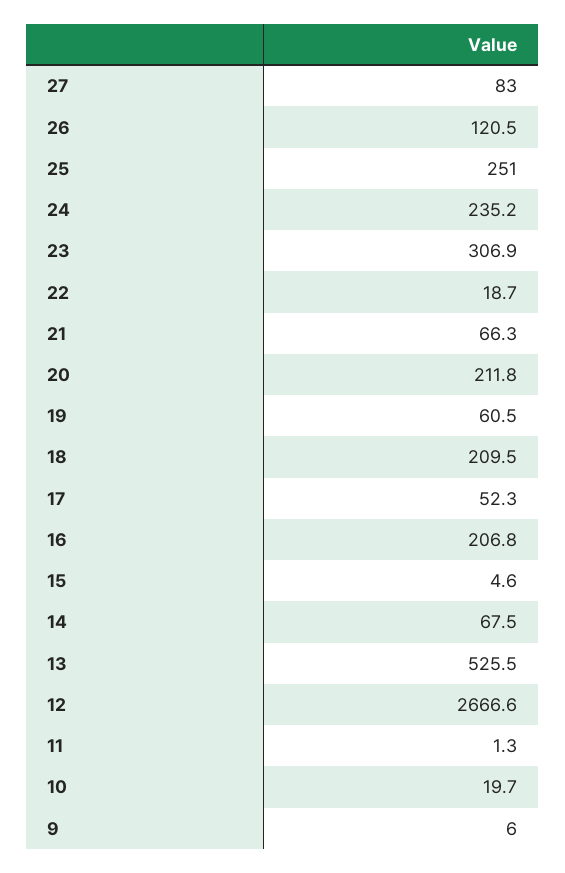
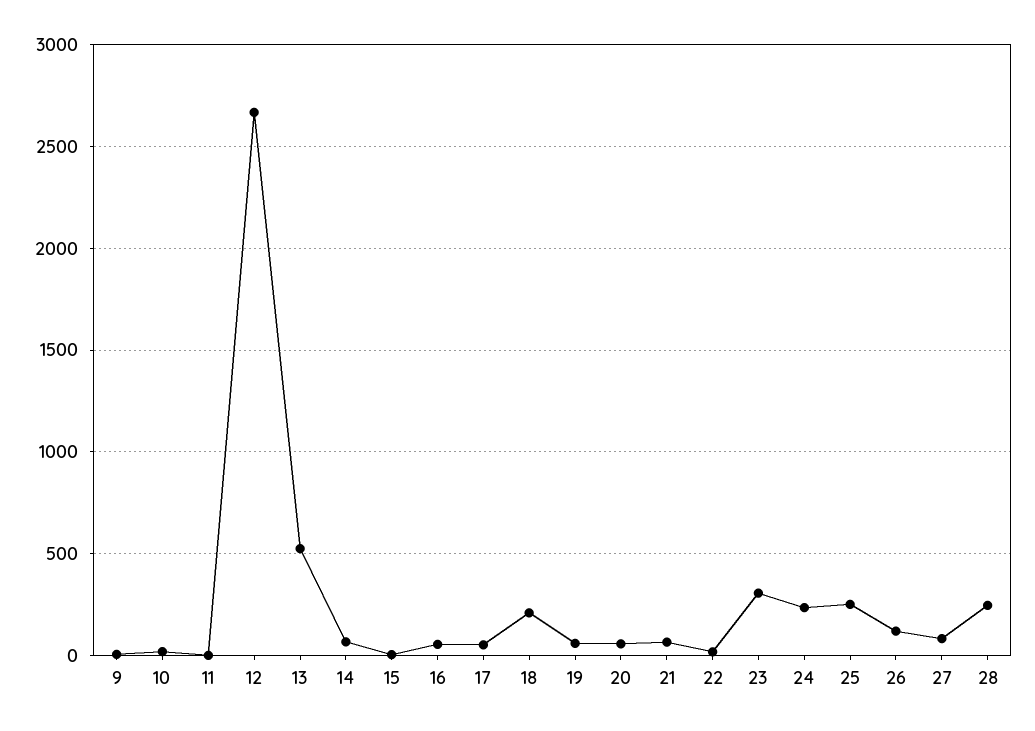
  {
    "27": 83,
    "26": 120.5,
    "25": 251,
    "24": 235.2,
    "23": 306.9,
    "22": 18.7,
    "21": 66.3,
-   "20": 211.8,
+   "20": 50,
    "19": 60.5,
    "18": 209.5,
    "17": 52.3,
-   "16": 206.8,
+   "16": 50,
    "15": 4.6,
    "14": 67.5,
    "13": 525.5,
    "12": 2666.6,
    "11": 1.3,
    "10": 19.7,
-   "9": 6
+   "9": 6,
+   "28": 250
  }

